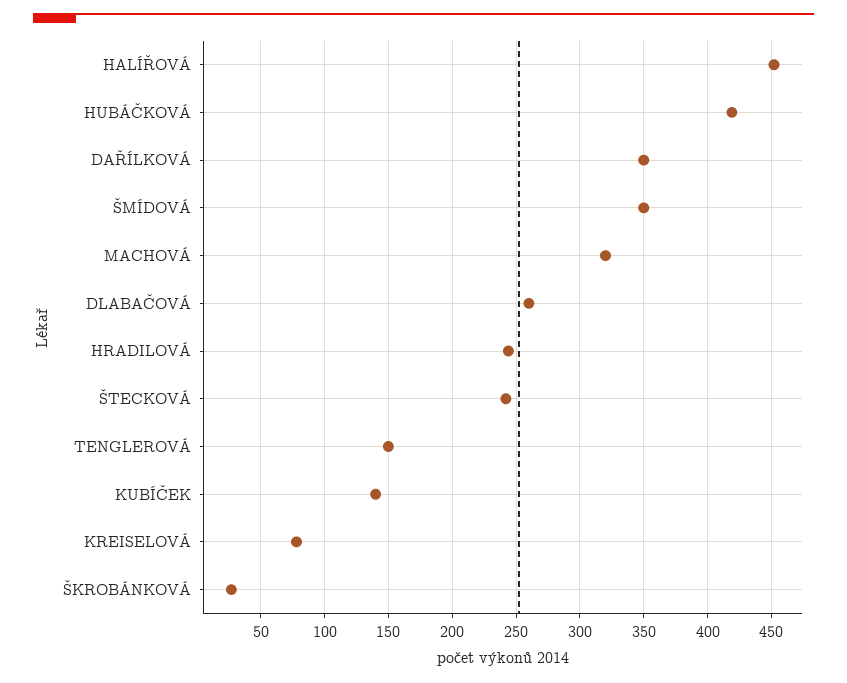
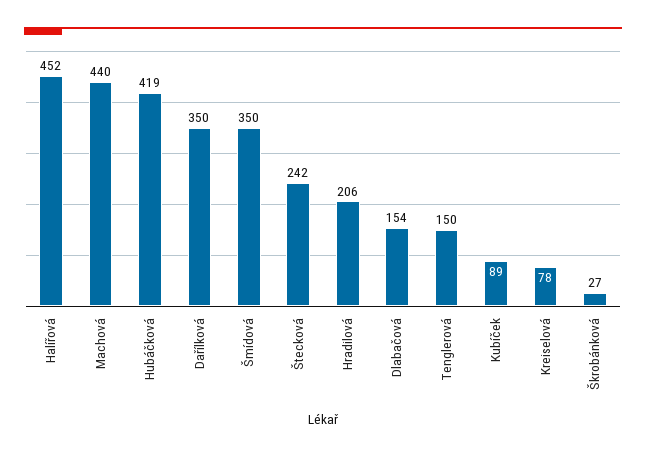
  {
    "HALÍŘOVÁ": 452,
    "HUBÁČKOVÁ": 419,
    "DAŘÍLKOVÁ": 350,
    "ŠMÍDOVÁ": 350,
-   "MACHOVÁ": 320,
+   "MACHOVÁ": 440,
-   "DLABAČOVÁ": 260,
+   "DLABAČOVÁ": 154,
-   "HRADILOVÁ": 245,
+   "HRADILOVÁ": 206,
    "ŠTECKOVÁ": 242,
    "TENGLEROVÁ": 150,
-   "KUBÍČEK": 140,
+   "KUBÍČEK": 89,
    "KREISELOVÁ": 78,
    "ŠKROBÁNKOVÁ": 27
  }

